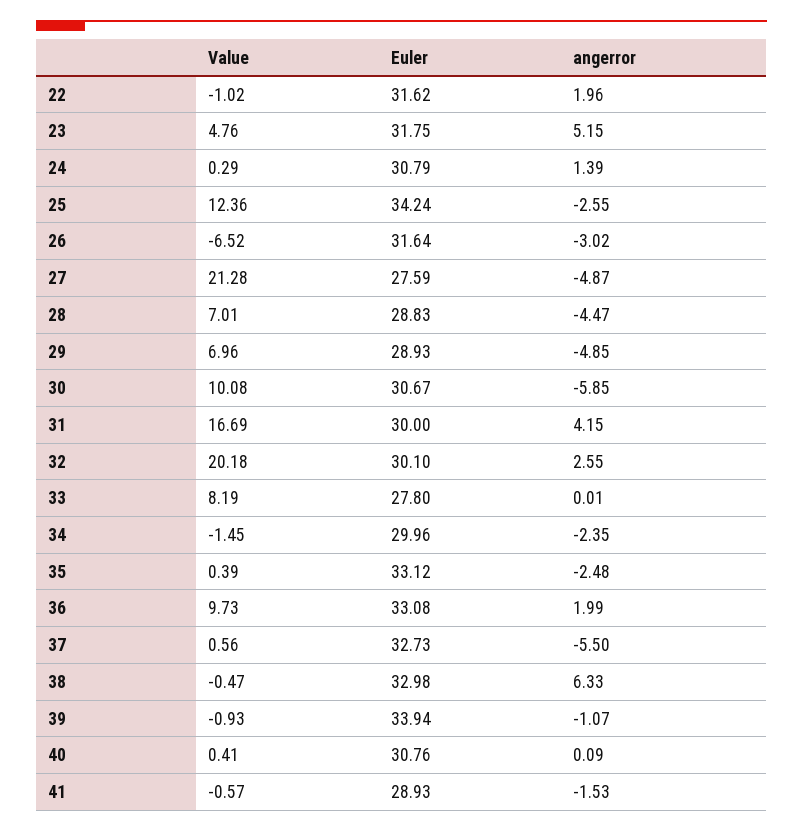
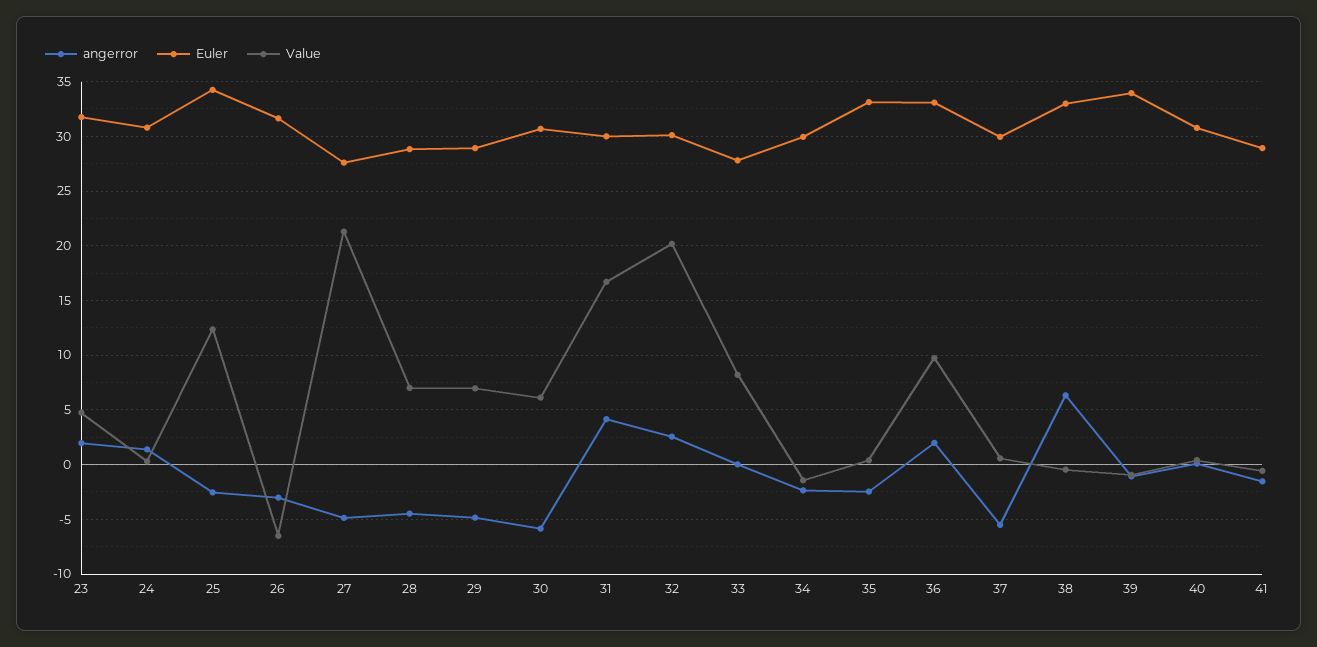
  {
    "Value": {
-     "22": -1.02,
      "23": 4.76,
      "24": 0.29,
      "25": 12.36,
      "26": -6.52,
      "27": 21.28,
      "28": 7.01,
      "29": 6.96,
-     "30": 10.08,
+     "30": 6,
      "31": 16.69,
      "32": 20.18,
      "33": 8.19,
      "34": -1.45,
      "35": 0.39,
      "36": 9.73,
      "37": 0.56,
      "38": -0.47,
      "39": -0.93,
      "40": 0.41,
      "41": -0.57
    },
    "Euler": {
-     "22": 31.62,
      "23": 31.75,
      "24": 30.79,
      "25": 34.24,
      "26": 31.64,
      "27": 27.59,
      "28": 28.83,
      "29": 28.93,
      "30": 30.67,
      "31": 30,
      "32": 30.1,
      "33": 27.8,
      "34": 29.96,
      "35": 33.12,
      "36": 33.08,
-     "37": 32.73,
+     "37": 30,
      "38": 32.98,
      "39": 33.94,
      "40": 30.76,
      "41": 28.93
    },
    "angerror": {
-     "22": 1.96,
-     "23": 5.15,
+     "23": 2,
      "24": 1.39,
      "25": -2.55,
      "26": -3.02,
      "27": -4.87,
      "28": -4.47,
      "29": -4.85,
      "30": -5.85,
      "31": 4.15,
      "32": 2.55,
      "33": 0.01,
      "34": -2.35,
      "35": -2.48,
      "36": 1.99,
      "37": -5.5,
      "38": 6.33,
      "39": -1.07,
      "40": 0.09,
      "41": -1.53
    }
  }

